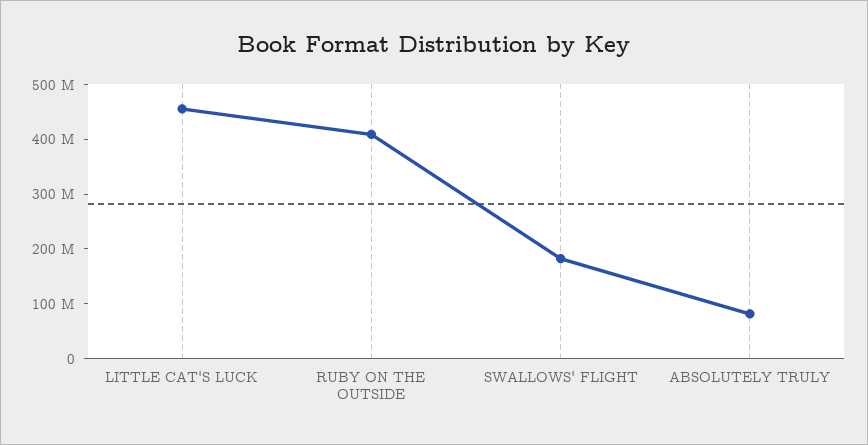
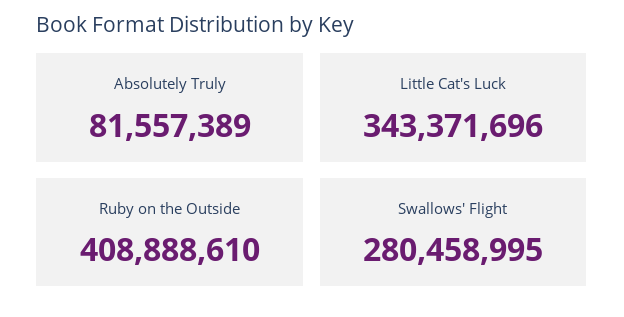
  {
-   "LITTLE CAT'S LUCK": 460000000,
+   "LITTLE CAT'S LUCK": 343371696,
    "RUBY ON THE OUTSIDE": 408888610,
-   "SWALLOWS' FLIGHT": 180000000,
+   "SWALLOWS' FLIGHT": 280458995,
    "ABSOLUTELY TRULY": 81557389
  }

